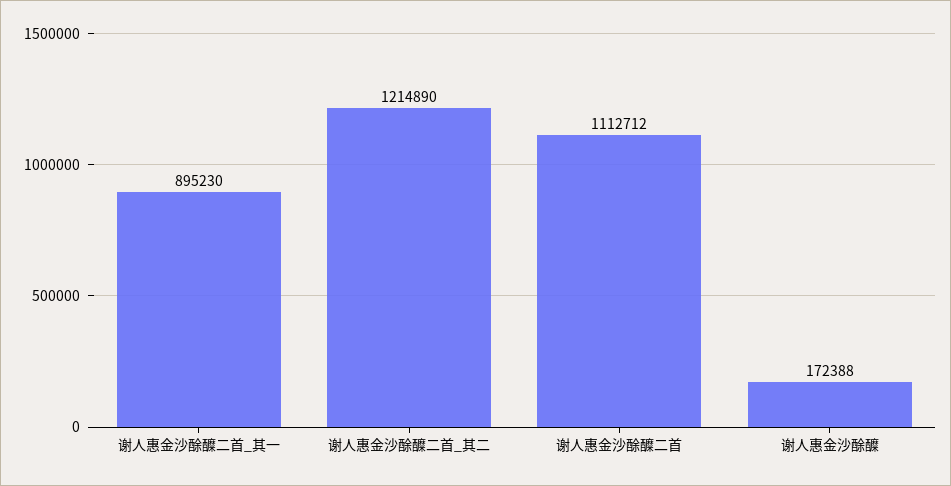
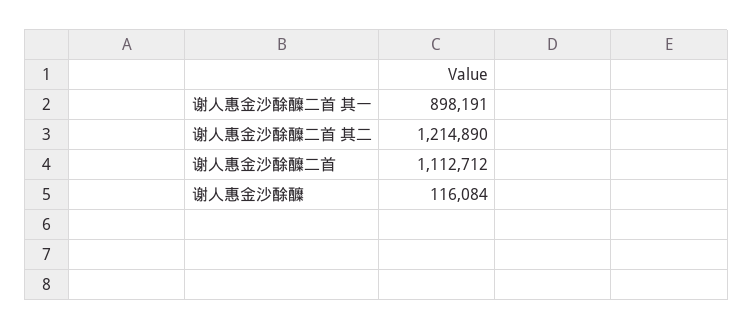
  {
-   "谢人惠金沙酴醾二首_其一": 895230,
+   "谢人惠金沙酴醾二首_其一": 898191,
    "谢人惠金沙酴醾二首_其二": 1214890,
    "谢人惠金沙酴醾二首": 1112712,
-   "谢人惠金沙酴醾": 172388
+   "谢人惠金沙酴醾": 116084
  }

